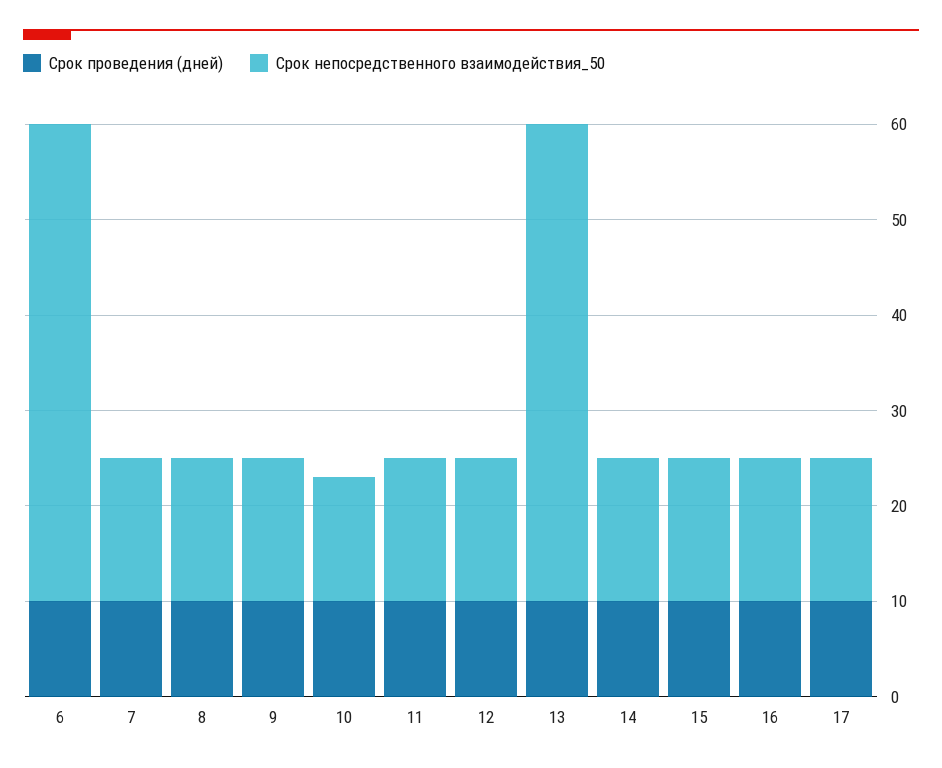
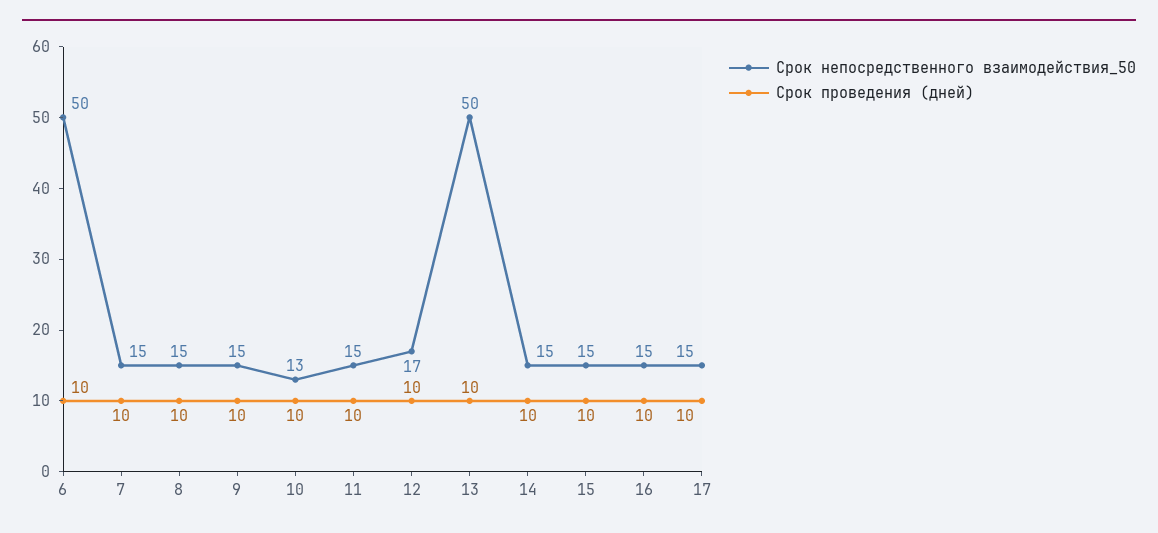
  {
    "Срок проведения (дней)": {
      "6": 10,
      "7": 10,
      "8": 10,
      "9": 10,
      "10": 10,
      "11": 10,
      "12": 10,
      "13": 10,
      "14": 10,
      "15": 10,
      "16": 10,
      "17": 10
    },
    "Срок непосредственного взаимодействия_50": {
      "6": 50,
      "7": 15,
      "8": 15,
      "9": 15,
      "10": 13,
      "11": 15,
-     "12": 15,
+     "12": 17,
      "13": 50,
      "14": 15,
      "15": 15,
      "16": 15,
      "17": 15
    }
  }

